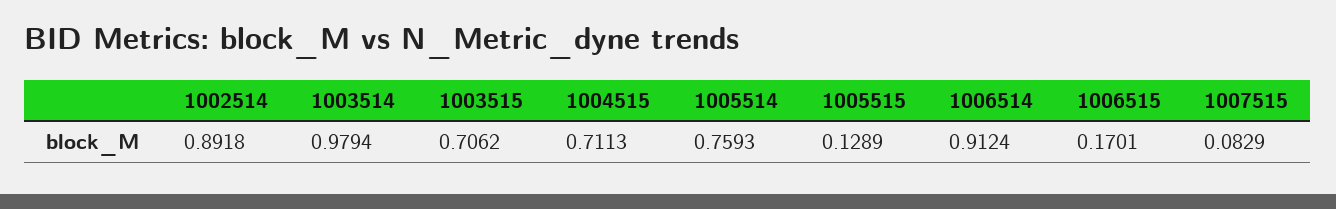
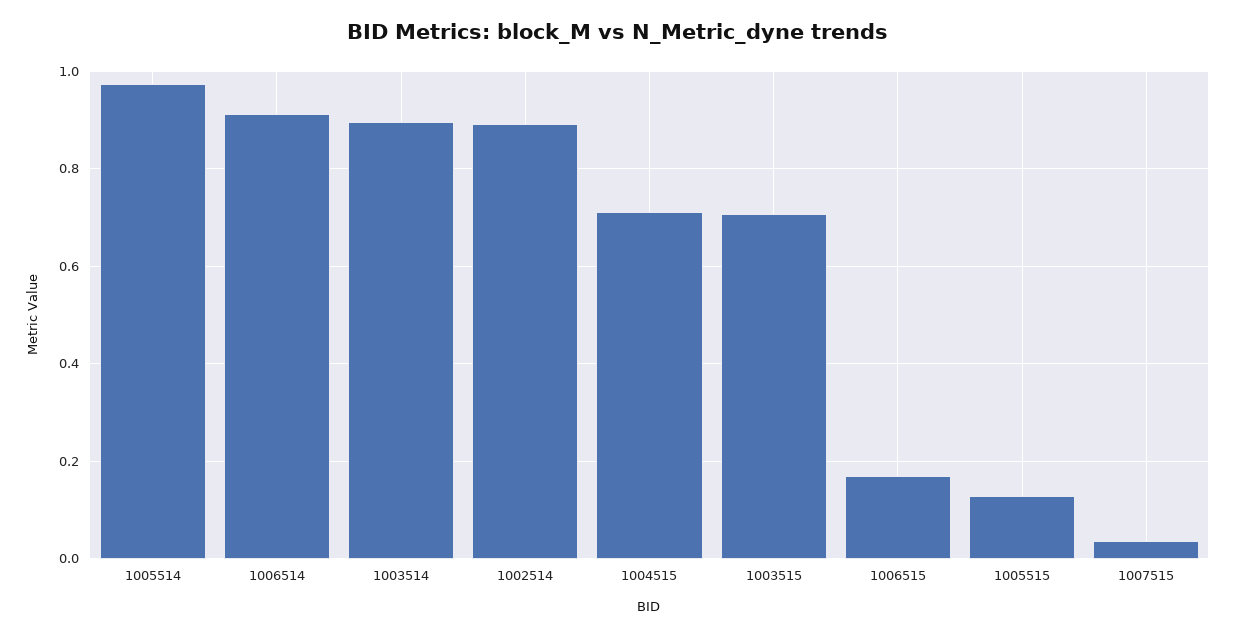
  {
    "1002514": 0.8918,
-   "1003514": 0.9794,
+   "1003514": 0.9,
    "1003515": 0.7062,
    "1004515": 0.7113,
-   "1005514": 0.7593,
+   "1005514": 0.98,
    "1005515": 0.1289,
    "1006514": 0.9124,
    "1006515": 0.1701,
-   "1007515": 0.0829
+   "1007515": 0.04
  }

